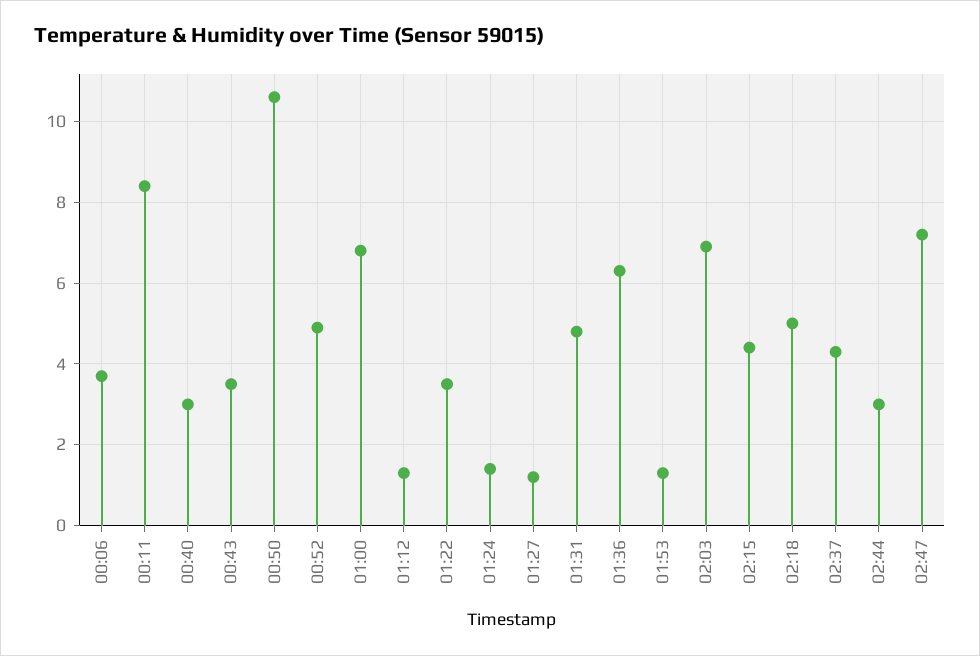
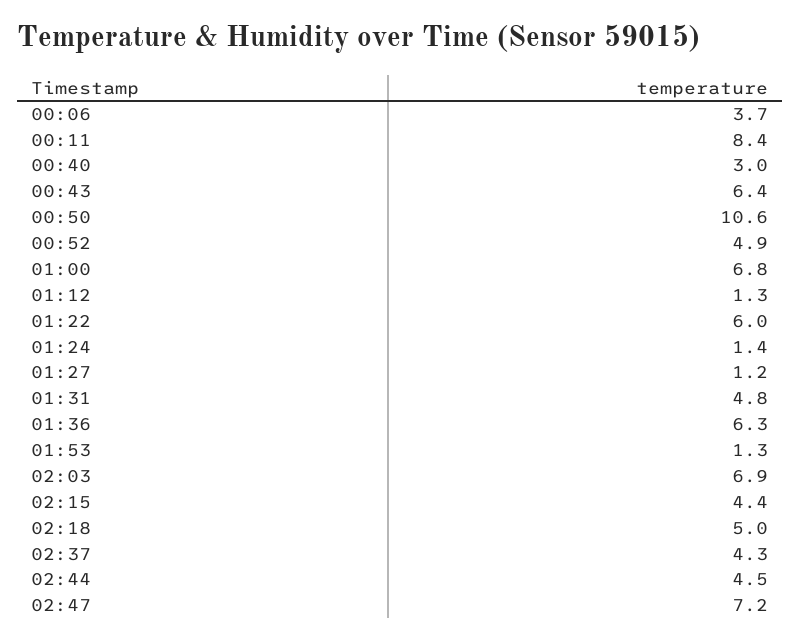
  {
    "00:06": 3.7,
    "00:11": 8.4,
    "00:40": 3,
-   "00:43": 3.5,
+   "00:43": 6.4,
    "00:50": 10.6,
    "00:52": 4.9,
    "01:00": 6.8,
    "01:12": 1.3,
-   "01:22": 3.5,
+   "01:22": 6,
    "01:24": 1.4,
    "01:27": 1.2,
    "01:31": 4.8,
    "01:36": 6.3,
    "01:53": 1.3,
    "02:03": 6.9,
    "02:15": 4.4,
    "02:18": 5,
    "02:37": 4.3,
-   "02:44": 3,
+   "02:44": 4.5,
    "02:47": 7.2
  }

